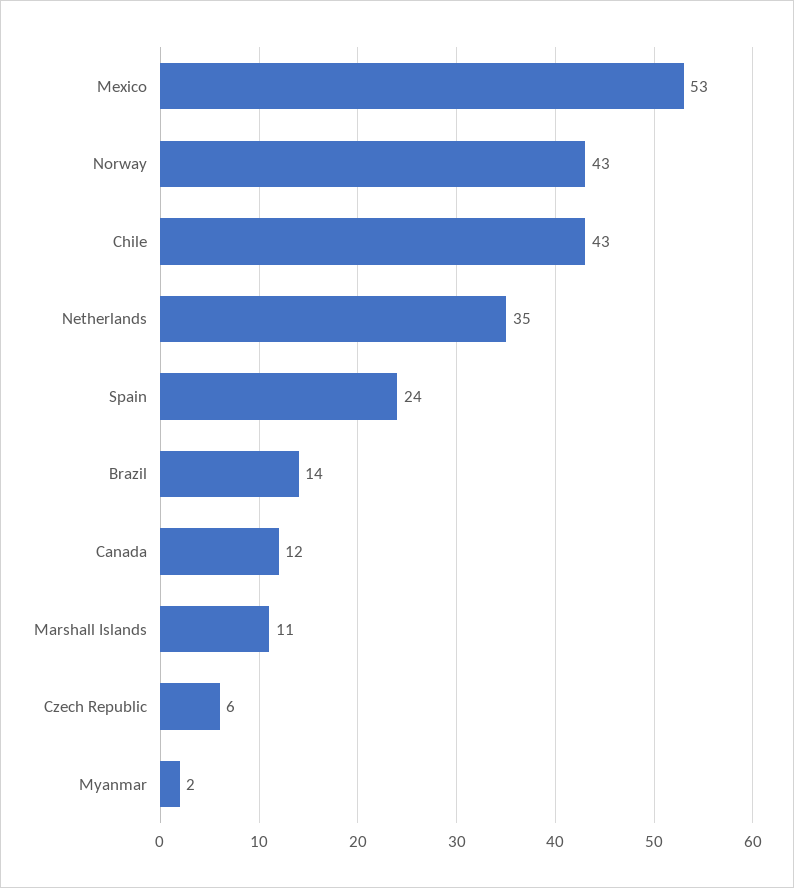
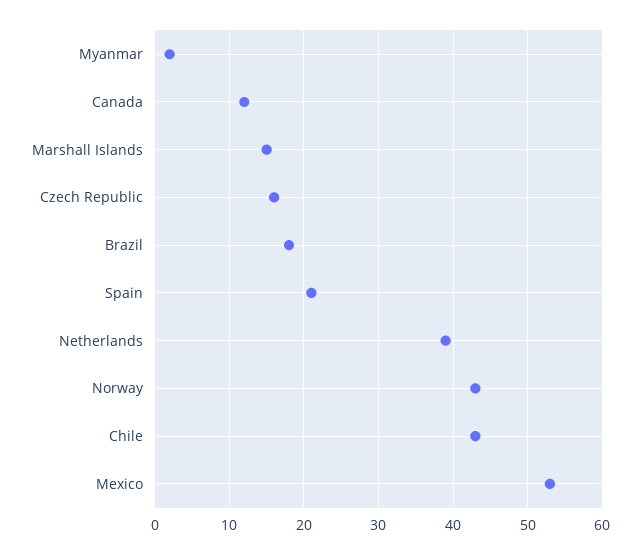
  {
    "Mexico": 53,
    "Norway": 43,
    "Chile": 43,
-   "Netherlands": 35,
+   "Netherlands": 39,
-   "Spain": 24,
+   "Spain": 21,
-   "Brazil": 14,
+   "Brazil": 18,
    "Canada": 12,
-   "Marshall Islands": 11,
+   "Marshall Islands": 15,
-   "Czech Republic": 6,
+   "Czech Republic": 16,
    "Myanmar": 2
  }

